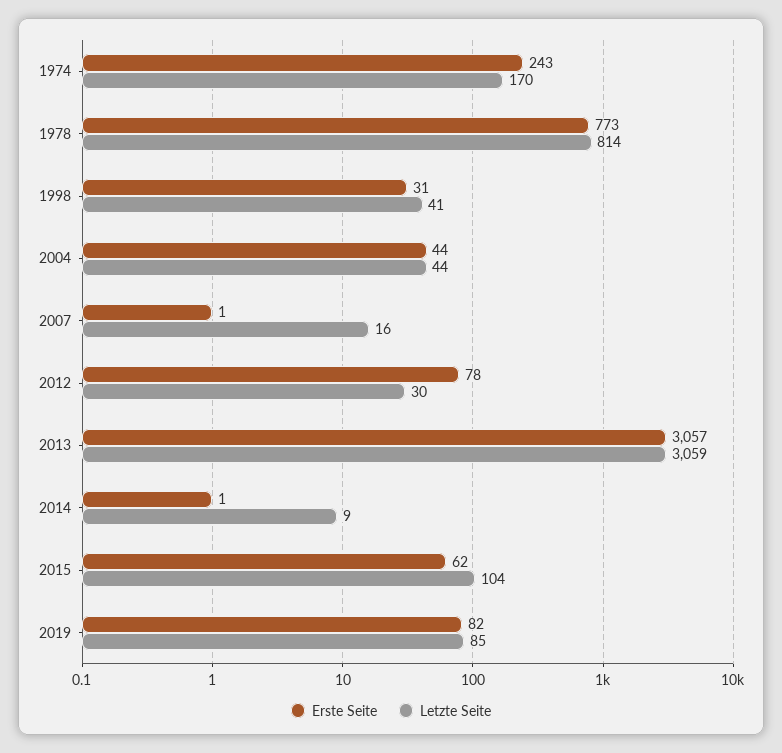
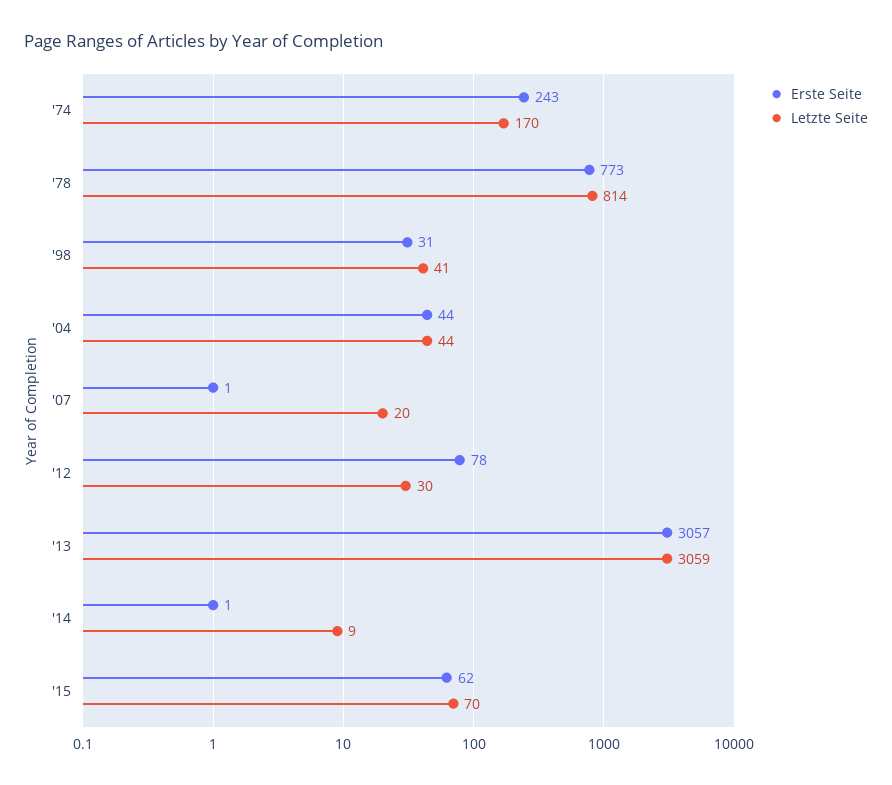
  {
    "Erste Seite": {
      "1974": 243,
      "1978": 773,
      "1998": 31,
      "2004": 44,
      "2007": 1,
      "2012": 78,
      "2013": 3057,
      "2014": 1,
-     "2015": 62,
+     "2015": 62
-     "2019": 82
    },
    "Letzte Seite": {
      "1974": 170,
      "1978": 814,
      "1998": 41,
      "2004": 44,
-     "2007": 16,
+     "2007": 20,
      "2012": 30,
      "2013": 3059,
      "2014": 9,
-     "2015": 104,
+     "2015": 70
-     "2019": 85
    }
  }

